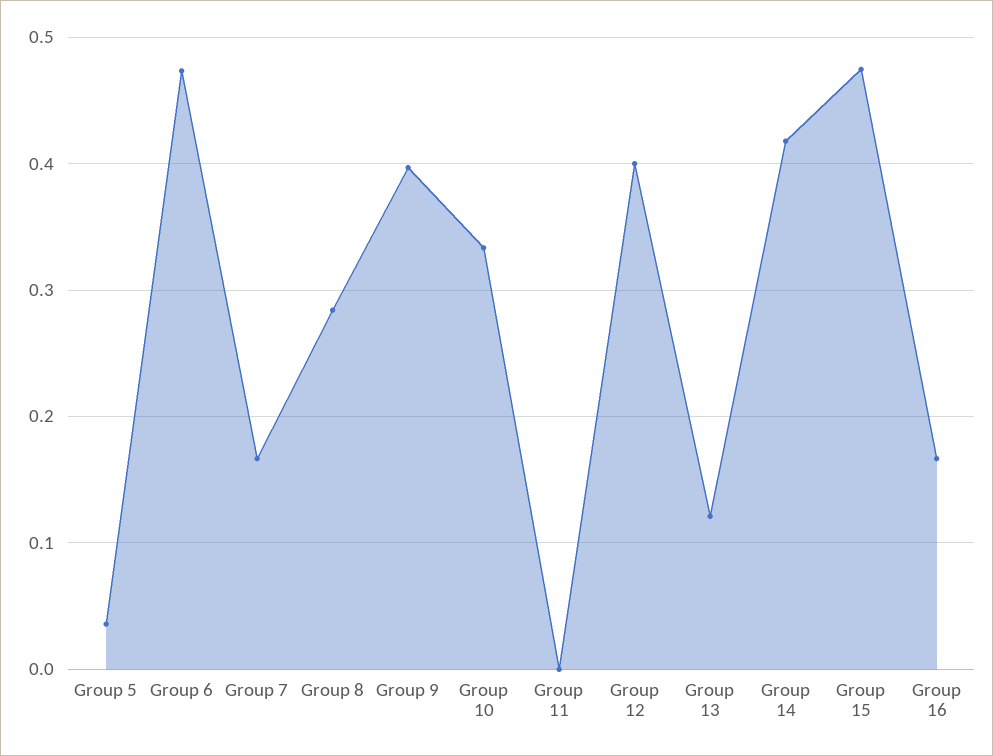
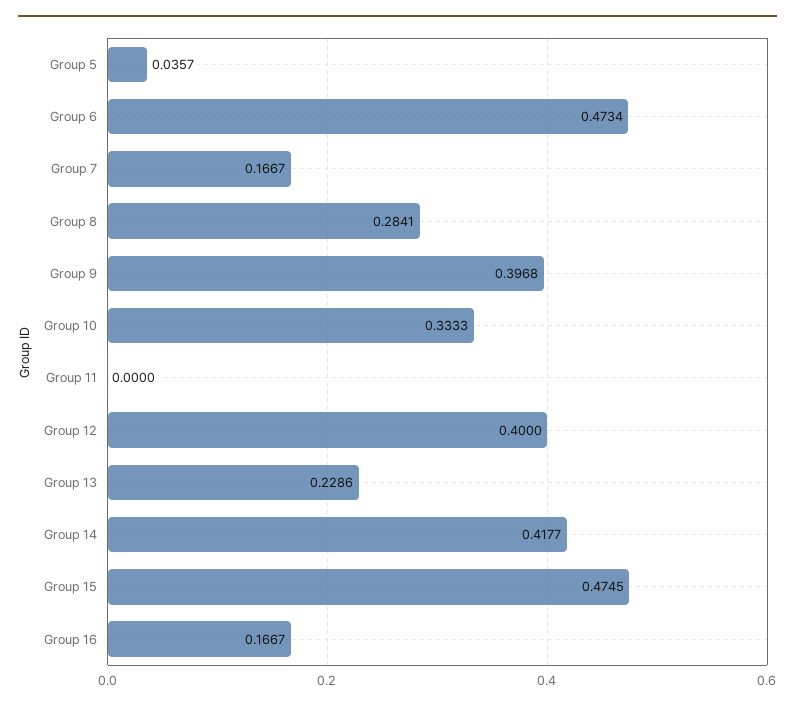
  {
    "Group 5": 0.0357,
    "Group 6": 0.4734,
    "Group 7": 0.1667,
    "Group 8": 0.2841,
    "Group 9": 0.3968,
    "Group 10": 0.3333,
    "Group 11": 0,
    "Group 12": 0.4,
-   "Group 13": 0.12,
+   "Group 13": 0.2286,
    "Group 14": 0.4177,
    "Group 15": 0.4745,
    "Group 16": 0.1667
  }

